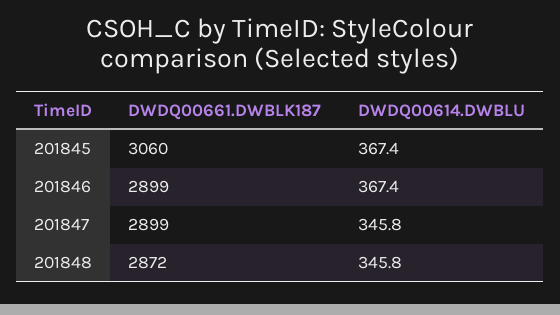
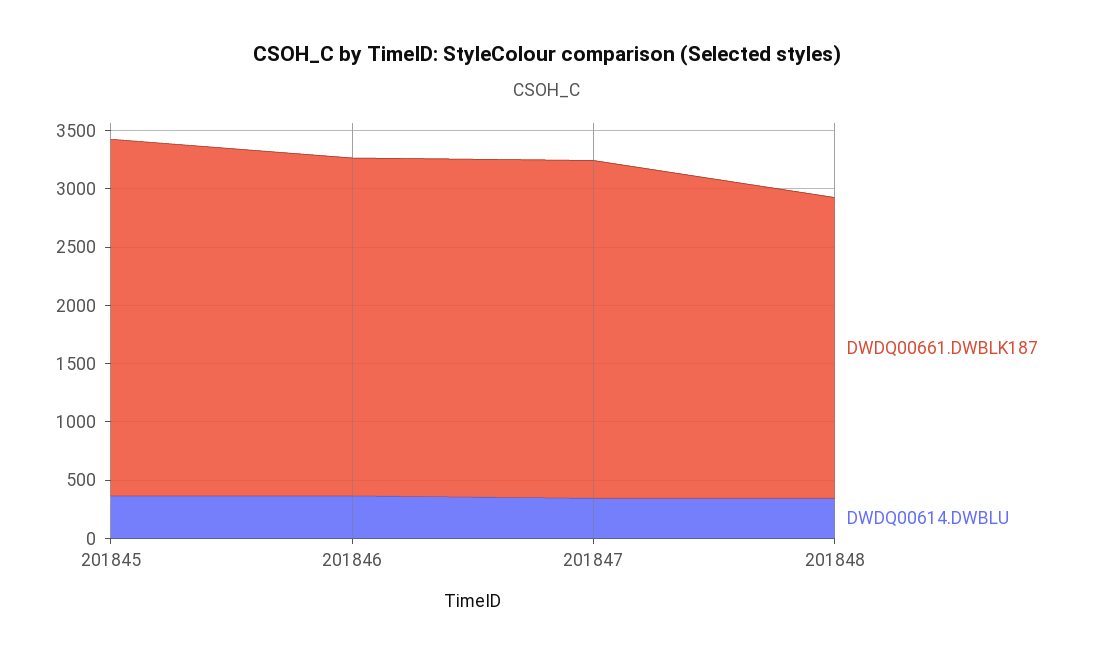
  {
    "DWDQ00661.DWBLK187": {
      "201845": 3060,
      "201846": 2899,
      "201847": 2899,
-     "201848": 2872
+     "201848": 2600
    },
    "DWDQ00614.DWBLU": {
      "201845": 367.4,
      "201846": 367.4,
      "201847": 345.8,
      "201848": 345.8
    }
  }

